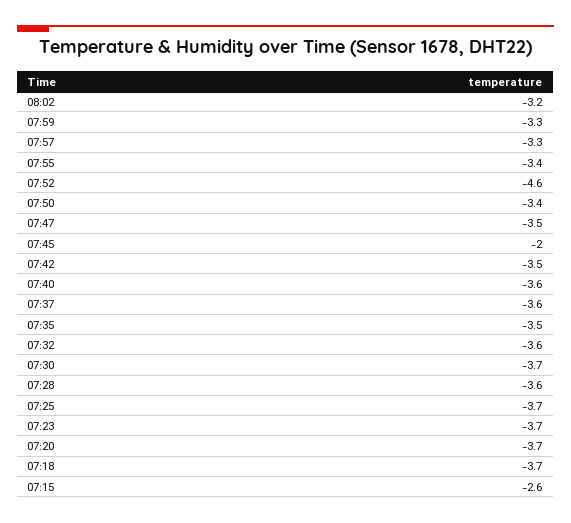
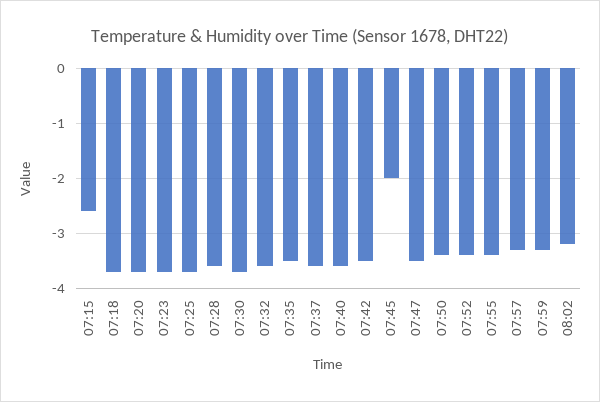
  {
    "08:02": -3.2,
    "07:59": -3.3,
    "07:57": -3.3,
    "07:55": -3.4,
-   "07:52": -4.6,
+   "07:52": -3.5,
    "07:50": -3.4,
    "07:47": -3.5,
    "07:45": -2,
    "07:42": -3.5,
    "07:40": -3.6,
    "07:37": -3.6,
    "07:35": -3.5,
    "07:32": -3.6,
    "07:30": -3.7,
    "07:28": -3.6,
    "07:25": -3.7,
    "07:23": -3.7,
    "07:20": -3.7,
    "07:18": -3.7,
    "07:15": -2.6
  }

